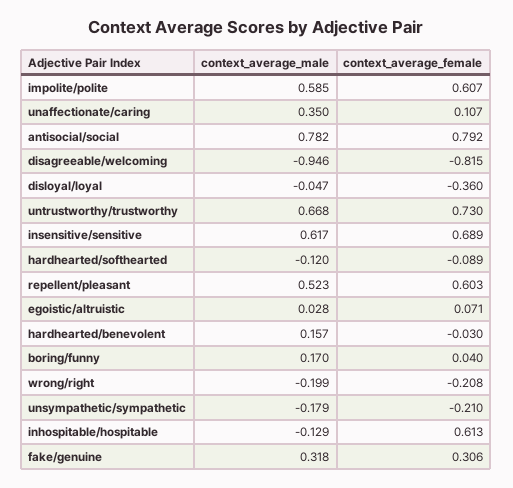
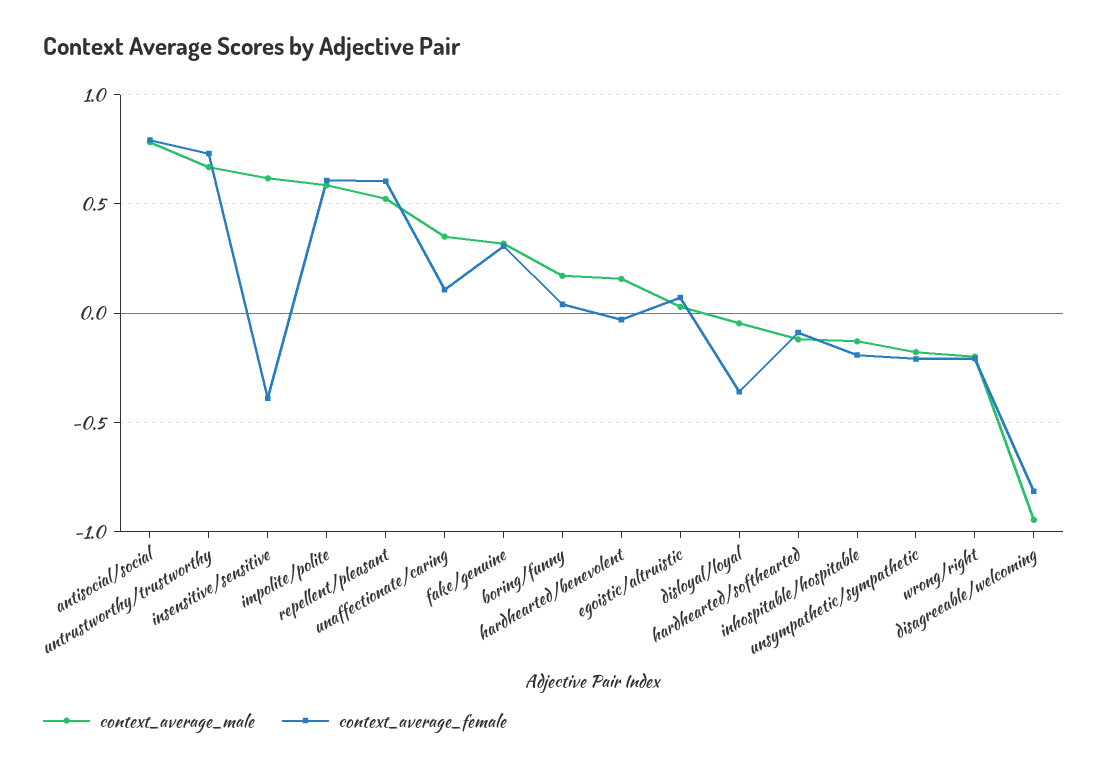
  {
    "context_average_male": {
      "impolite/polite": 0.585,
      "unaffectionate/caring": 0.35,
      "antisocial/social": 0.782,
      "disagreeable/welcoming": -0.946,
      "disloyal/loyal": -0.047,
      "untrustworthy/trustworthy": 0.668,
      "insensitive/sensitive": 0.617,
      "hardhearted/softhearted": -0.12,
      "repellent/pleasant": 0.523,
      "egoistic/altruistic": 0.028,
      "hardhearted/benevolent": 0.157,
      "boring/funny": 0.17,
      "wrong/right": -0.199,
      "unsympathetic/sympathetic": -0.179,
      "inhospitable/hospitable": -0.129,
      "fake/genuine": 0.318
    },
    "context_average_female": {
      "impolite/polite": 0.607,
      "unaffectionate/caring": 0.107,
      "antisocial/social": 0.792,
      "disagreeable/welcoming": -0.815,
      "disloyal/loyal": -0.36,
      "untrustworthy/trustworthy": 0.73,
-     "insensitive/sensitive": 0.689,
+     "insensitive/sensitive": -0.4,
      "hardhearted/softhearted": -0.089,
      "repellent/pleasant": 0.603,
      "egoistic/altruistic": 0.071,
      "hardhearted/benevolent": -0.03,
      "boring/funny": 0.04,
      "wrong/right": -0.208,
      "unsympathetic/sympathetic": -0.21,
-     "inhospitable/hospitable": 0.613,
+     "inhospitable/hospitable": -0.2,
      "fake/genuine": 0.306
    }
  }

